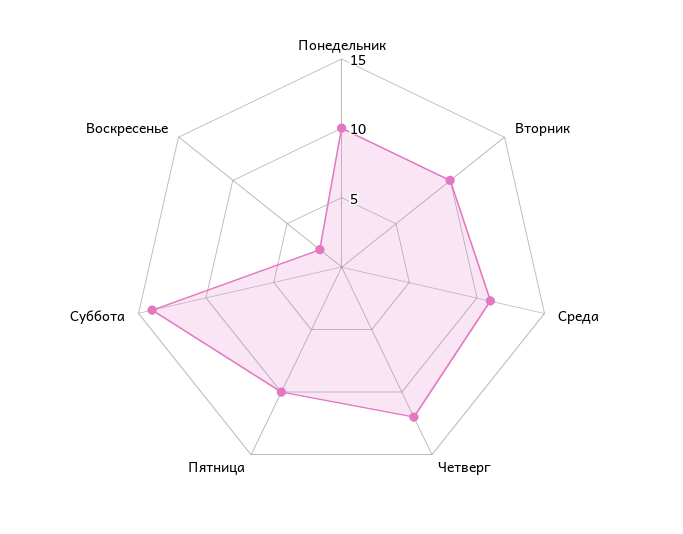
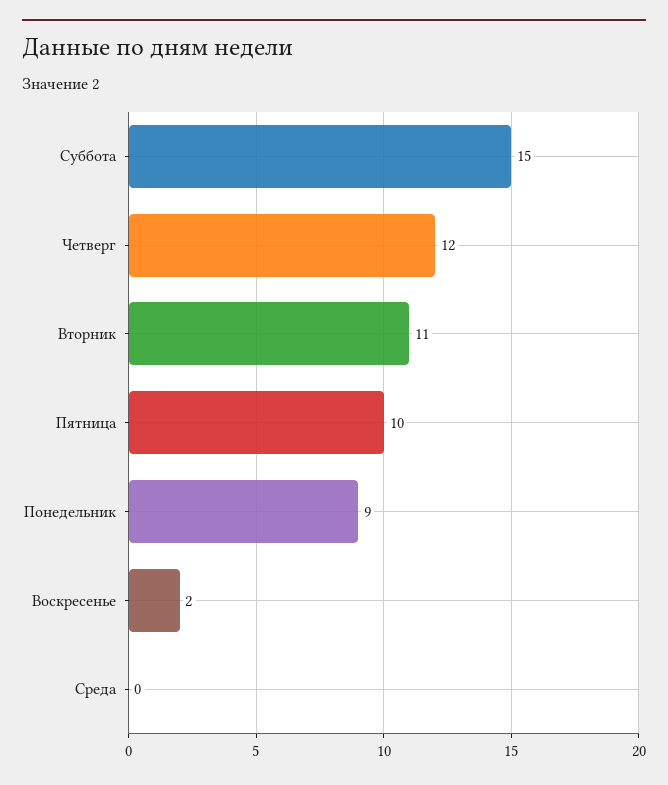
  {
-   "Понедельник": 10,
+   "Понедельник": 9,
-   "Вторник": 10,
+   "Вторник": 11,
-   "Среда": 11,
+   "Среда": 0,
    "Четверг": 12,
    "Пятница": 10,
-   "Суббота": 14,
+   "Суббота": 15,
    "Воскресенье": 2
  }

